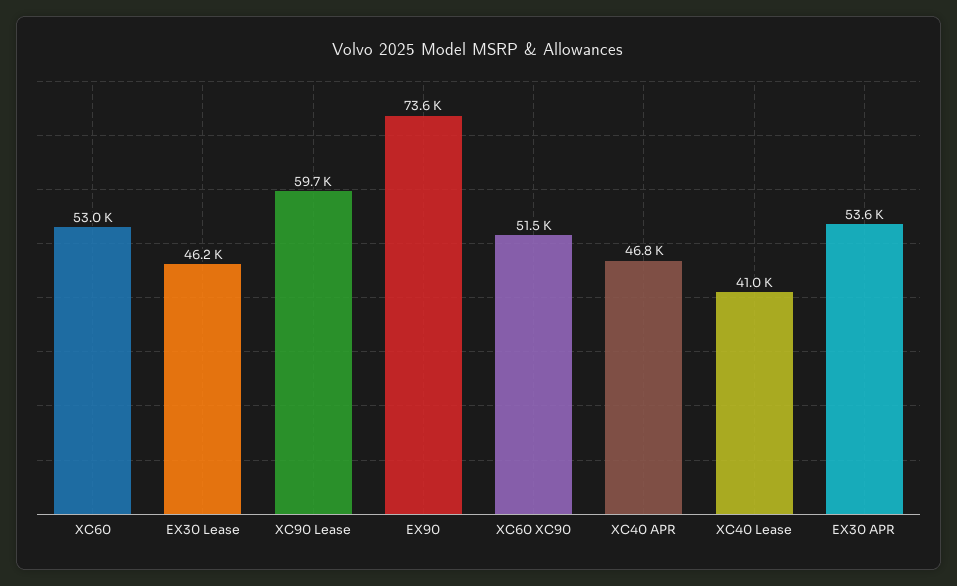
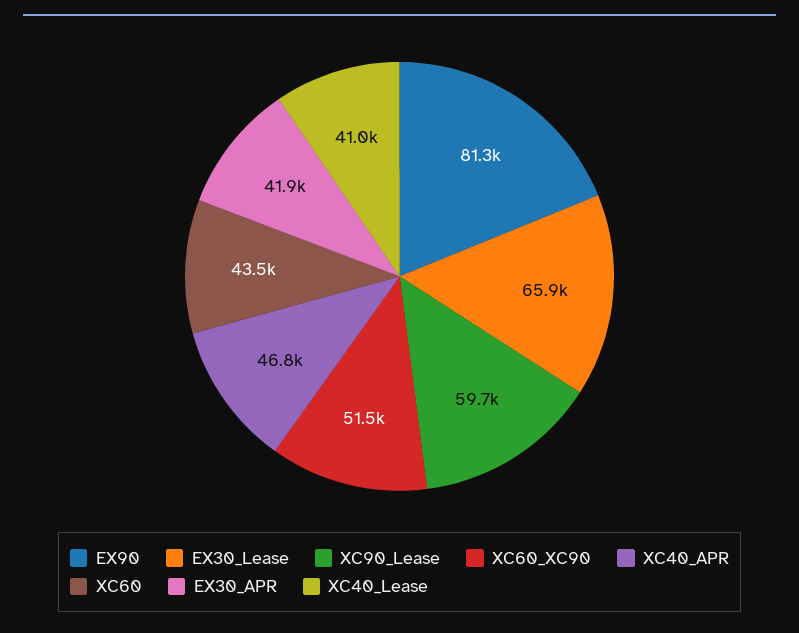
  {
-   "XC60": 53000,
+   "XC60": 43500,
-   "EX30 Lease": 46200,
+   "EX30 Lease": 65900,
    "XC90 Lease": 59700,
-   "EX90": 73600,
+   "EX90": 81300,
    "XC60 XC90": 51500,
    "XC40 APR": 46800,
    "XC40 Lease": 41000,
-   "EX30 APR": 53600
+   "EX30 APR": 41900
  }

